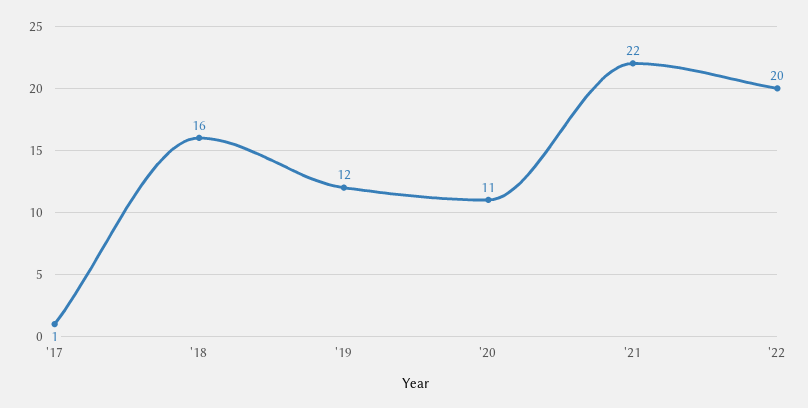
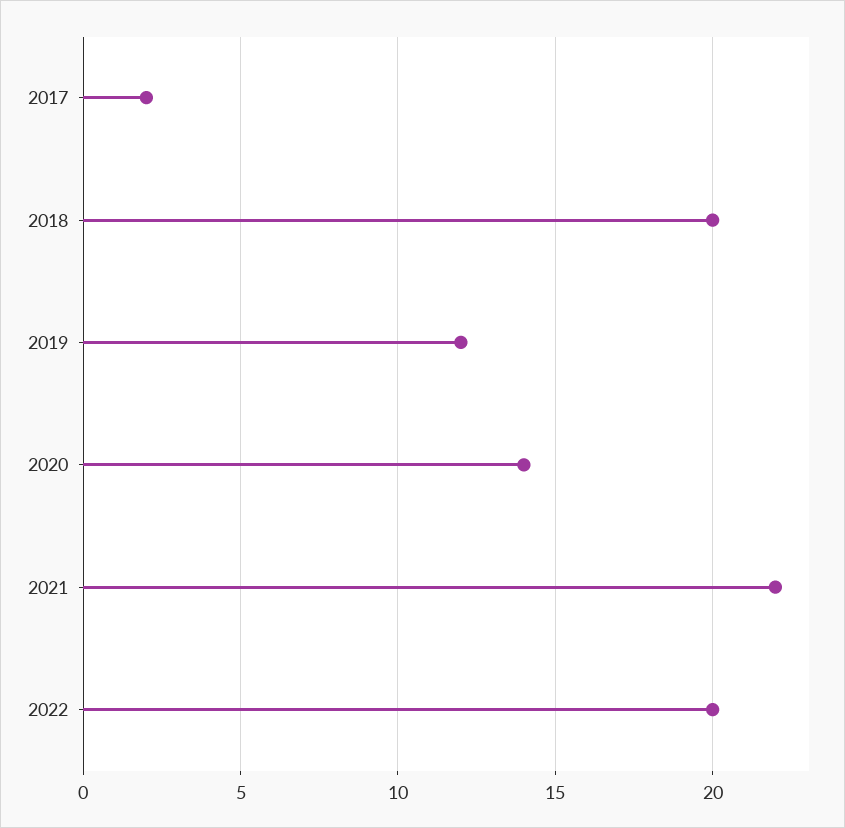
  {
-   "'17": 1,
+   "'17": 2,
-   "'18": 16,
+   "'18": 20,
    "'19": 12,
-   "'20": 11,
+   "'20": 14,
    "'21": 22,
    "'22": 20
  }

